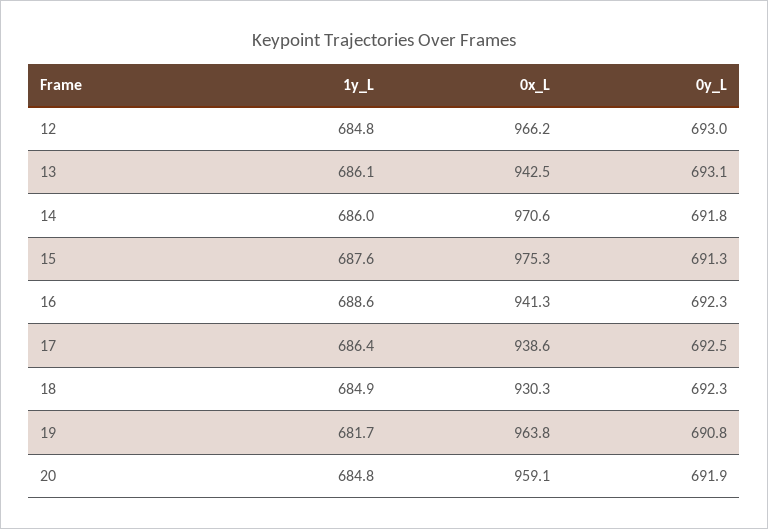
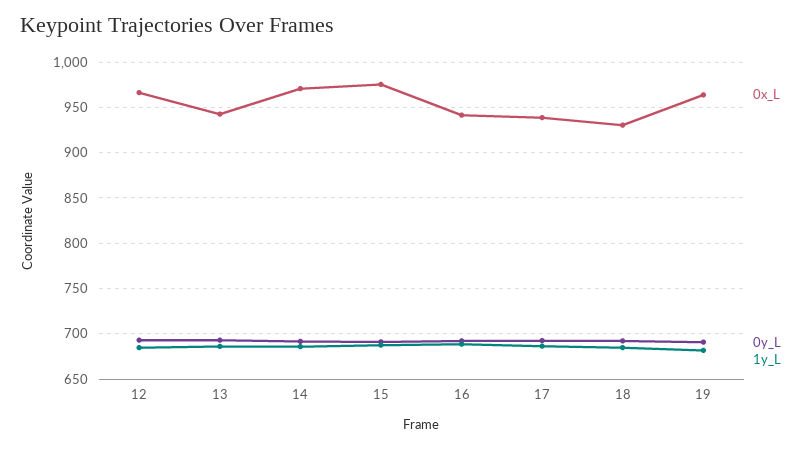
  {
    "1y_L": {
      "12": 684.8,
      "13": 686.1,
      "14": 686,
      "15": 687.6,
      "16": 688.6,
      "17": 686.4,
      "18": 684.9,
-     "19": 681.7,
+     "19": 681.7
-     "20": 684.8
    },
    "0x_L": {
      "12": 966.2,
      "13": 942.5,
      "14": 970.6,
      "15": 975.3,
      "16": 941.3,
      "17": 938.6,
      "18": 930.3,
-     "19": 963.8,
+     "19": 963.8
-     "20": 959.1
    },
    "0y_L": {
      "12": 693,
      "13": 693.1,
      "14": 691.8,
      "15": 691.3,
      "16": 692.3,
      "17": 692.5,
      "18": 692.3,
-     "19": 690.8,
+     "19": 690.8
-     "20": 691.9
    }
  }

